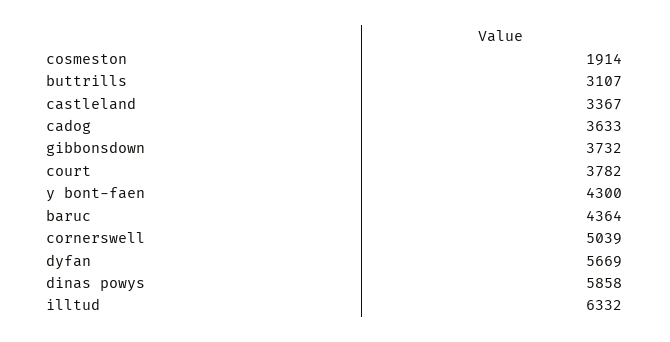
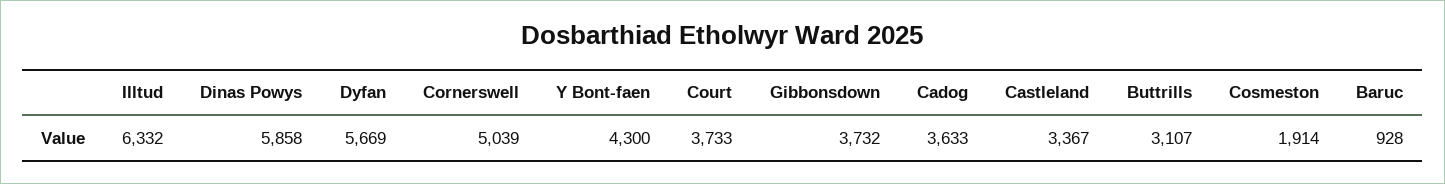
  {
    "cosmeston": 1914,
    "buttrills": 3107,
    "castleland": 3367,
    "cadog": 3633,
    "gibbonsdown": 3732,
-   "court": 3782,
+   "court": 3733,
    "y bont-faen": 4300,
-   "baruc": 4364,
+   "baruc": 928,
    "cornerswell": 5039,
    "dyfan": 5669,
    "dinas powys": 5858,
    "illtud": 6332
  }

